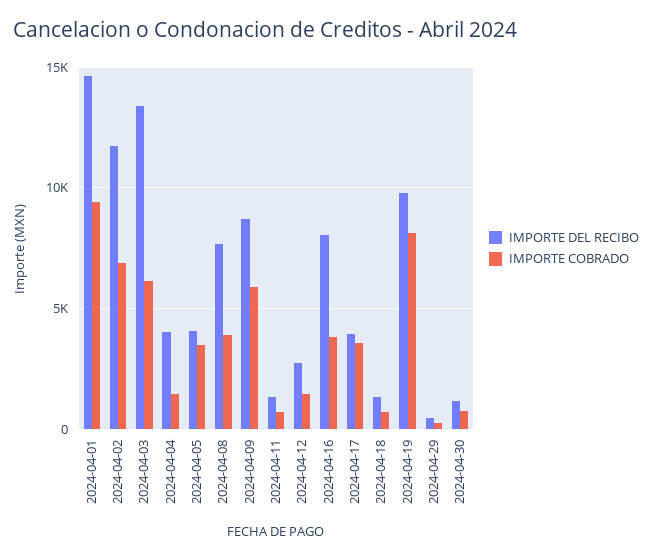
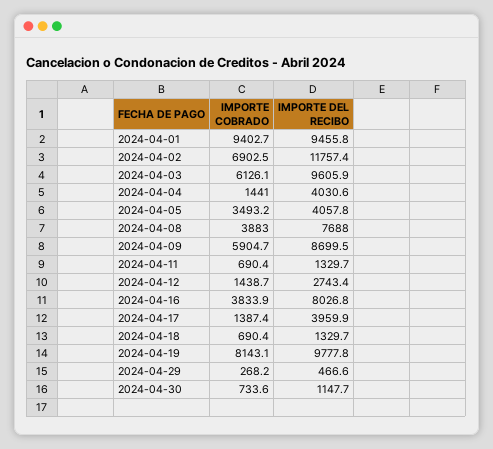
  {
    "IMPORTE DEL RECIBO": {
-     "2024-04-01": 14500,
+     "2024-04-01": 9455.8,
      "2024-04-02": 11757.4,
-     "2024-04-03": 13500,
+     "2024-04-03": 9605.9,
      "2024-04-04": 4030.6,
      "2024-04-05": 4057.8,
      "2024-04-08": 7688,
      "2024-04-09": 8699.5,
      "2024-04-11": 1329.7,
      "2024-04-12": 2743.4,
      "2024-04-16": 8026.8,
      "2024-04-17": 3959.9,
      "2024-04-18": 1329.7,
      "2024-04-19": 9777.8,
      "2024-04-29": 466.6,
      "2024-04-30": 1147.7
    },
    "IMPORTE COBRADO": {
      "2024-04-01": 9402.7,
      "2024-04-02": 6902.5,
      "2024-04-03": 6126.1,
      "2024-04-04": 1441,
      "2024-04-05": 3493.2,
      "2024-04-08": 3883,
      "2024-04-09": 5904.7,
      "2024-04-11": 690.4,
      "2024-04-12": 1438.7,
      "2024-04-16": 3833.9,
-     "2024-04-17": 3500,
+     "2024-04-17": 1387.4,
      "2024-04-18": 690.4,
      "2024-04-19": 8143.1,
      "2024-04-29": 268.2,
      "2024-04-30": 733.6
    }
  }

